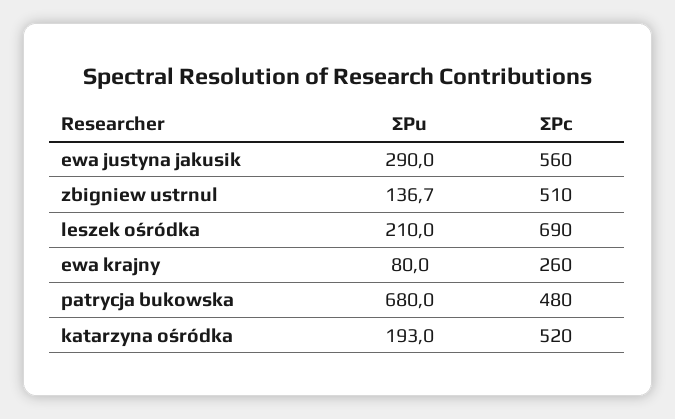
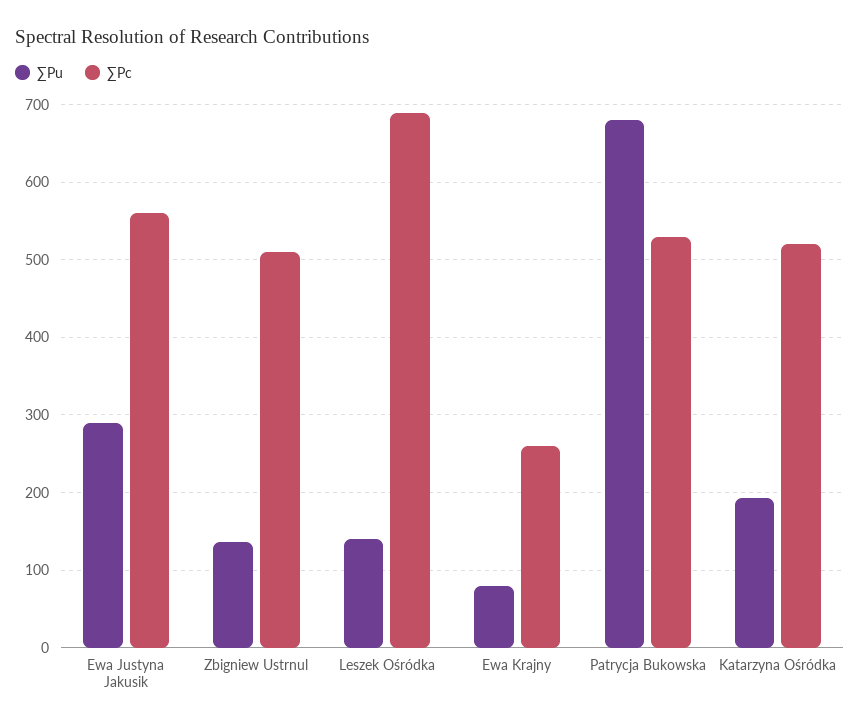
  {
    "∑Pu": {
      "ewa justyna jakusik": 290,
      "zbigniew ustrnul": 136.7,
-     "leszek ośródka": 210,
+     "leszek ośródka": 140,
      "ewa krajny": 80,
      "patrycja bukowska": 680,
      "katarzyna ośródka": 193
    },
    "∑Pc": {
      "ewa justyna jakusik": 560,
      "zbigniew ustrnul": 510,
      "leszek ośródka": 690,
      "ewa krajny": 260,
-     "patrycja bukowska": 480,
+     "patrycja bukowska": 530,
      "katarzyna ośródka": 520
    }
  }

